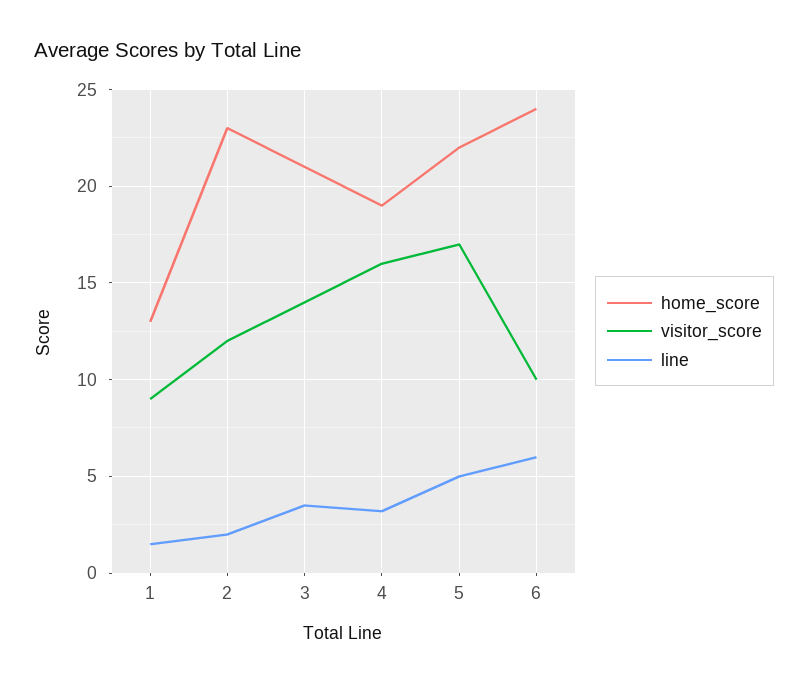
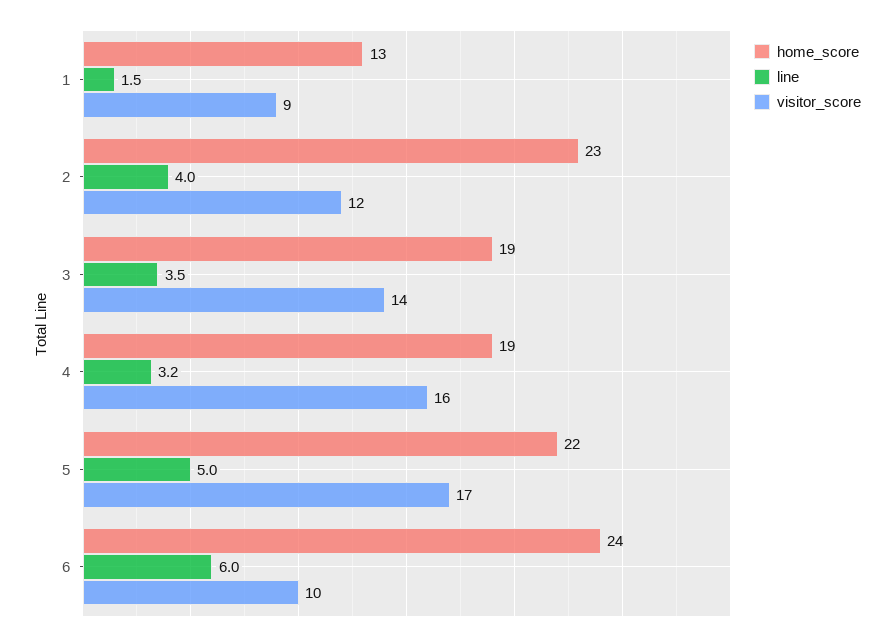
  {
    "home_score": {
      "1": 13,
      "2": 23,
-     "3": 21,
+     "3": 19,
      "4": 19,
      "5": 22,
      "6": 24
    },
    "visitor_score": {
      "1": 9,
      "2": 12,
      "3": 14,
      "4": 16,
      "5": 17,
      "6": 10
    },
    "line": {
      "1": 1.5,
-     "2": 2,
+     "2": 4,
      "3": 3.5,
      "4": 3.2,
      "5": 5,
      "6": 6
    }
  }

